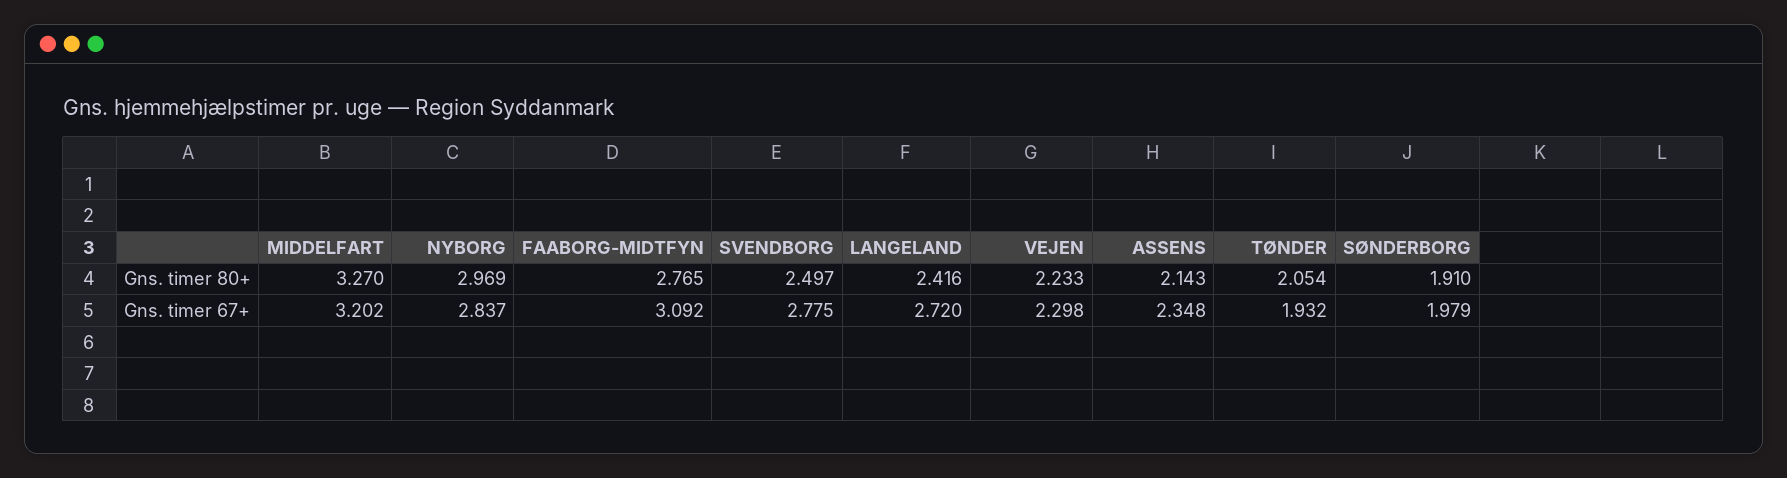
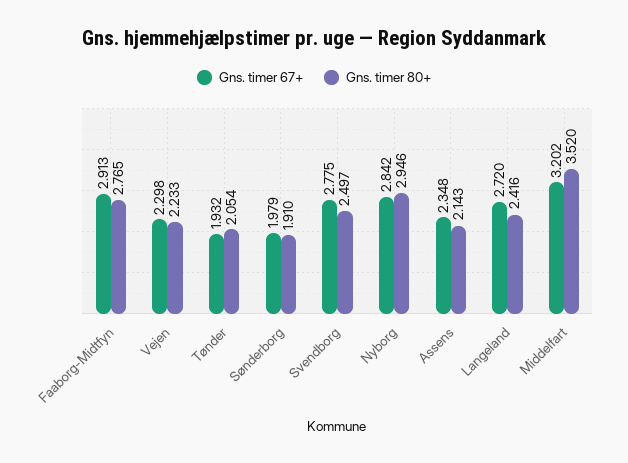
  {
    "Gns. timer 80+": {
-     "MIDDELFART": 3.27,
+     "MIDDELFART": 3.52,
-     "NYBORG": 2.969,
+     "NYBORG": 2.946,
      "FAABORG-MIDTFYN": 2.765,
      "SVENDBORG": 2.497,
      "LANGELAND": 2.416,
      "VEJEN": 2.233,
      "ASSENS": 2.143,
      "TØNDER": 2.054,
      "SØNDERBORG": 1.91
    },
    "Gns. timer 67+": {
      "MIDDELFART": 3.202,
-     "NYBORG": 2.837,
+     "NYBORG": 2.842,
-     "FAABORG-MIDTFYN": 3.092,
+     "FAABORG-MIDTFYN": 2.913,
      "SVENDBORG": 2.775,
      "LANGELAND": 2.72,
      "VEJEN": 2.298,
      "ASSENS": 2.348,
      "TØNDER": 1.932,
      "SØNDERBORG": 1.979
    }
  }

